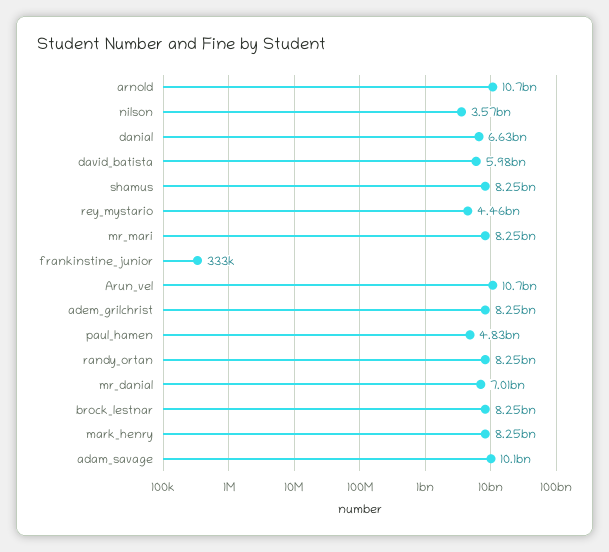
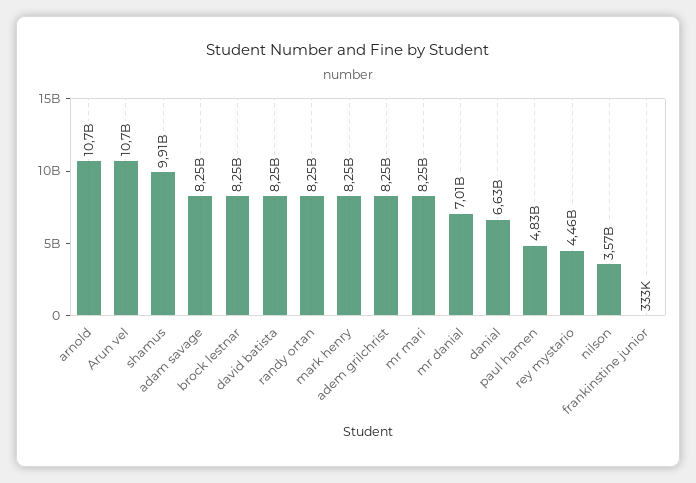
  {
    "arnold": 10700000000,
    "nilson": 3570000000,
    "danial": 6630000000,
-   "david_batista": 5980000000,
+   "david_batista": 8250000000,
-   "shamus": 8250000000,
+   "shamus": 9910000000,
    "rey_mystario": 4460000000,
    "mr_mari": 8250000000,
    "frankinstine_junior": 333000,
    "Arun_vel": 10700000000,
    "adem_grilchrist": 8250000000,
    "paul_hamen": 4830000000,
    "randy_ortan": 8250000000,
    "mr_danial": 7010000000,
    "brock_lestnar": 8250000000,
    "mark_henry": 8250000000,
-   "adam_savage": 10100000000
+   "adam_savage": 8250000000
  }

